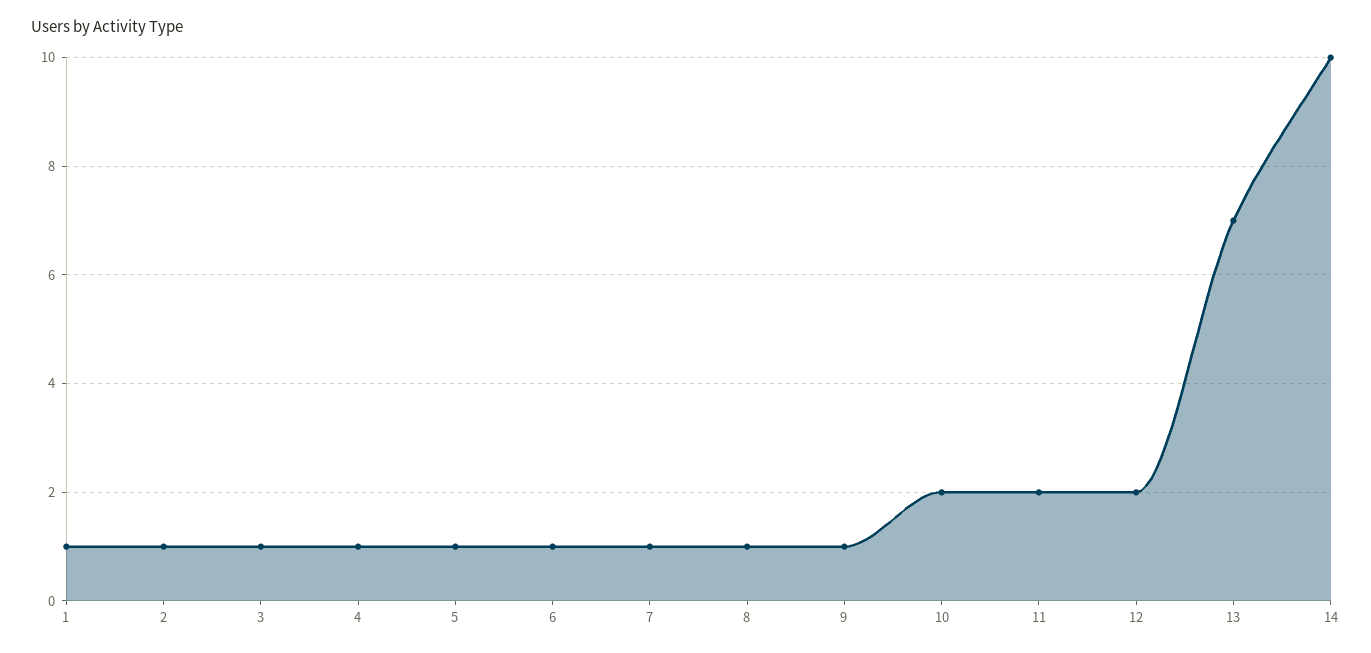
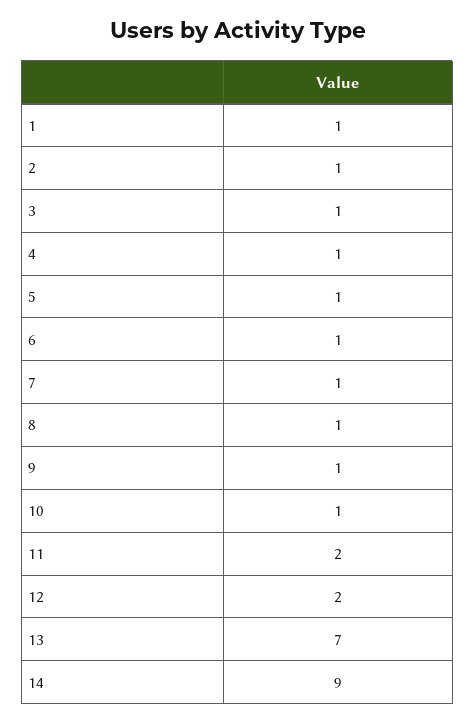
  {
    "1": 1,
    "2": 1,
    "3": 1,
    "4": 1,
    "5": 1,
    "6": 1,
    "7": 1,
    "8": 1,
    "9": 1,
-   "10": 2,
+   "10": 1,
    "11": 2,
    "12": 2,
    "13": 7,
-   "14": 10
+   "14": 9
  }

